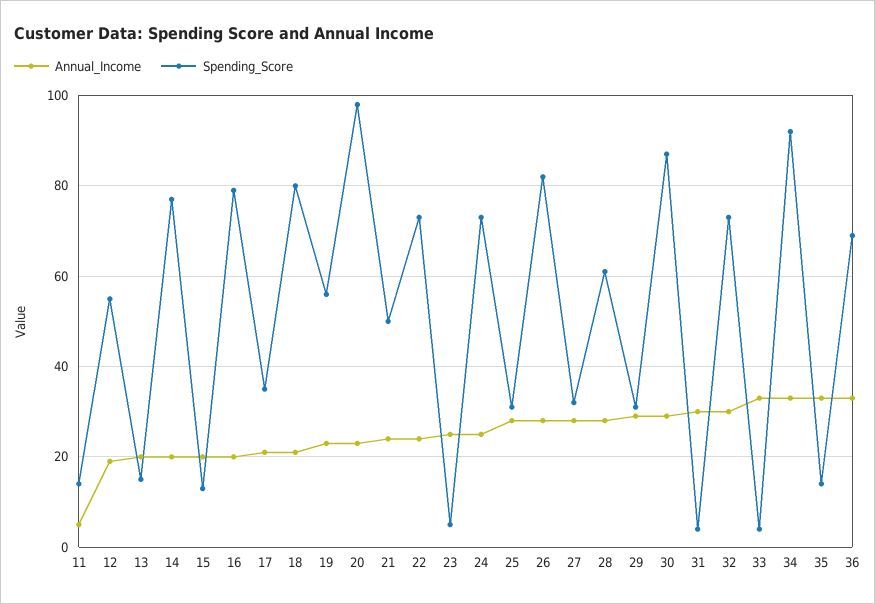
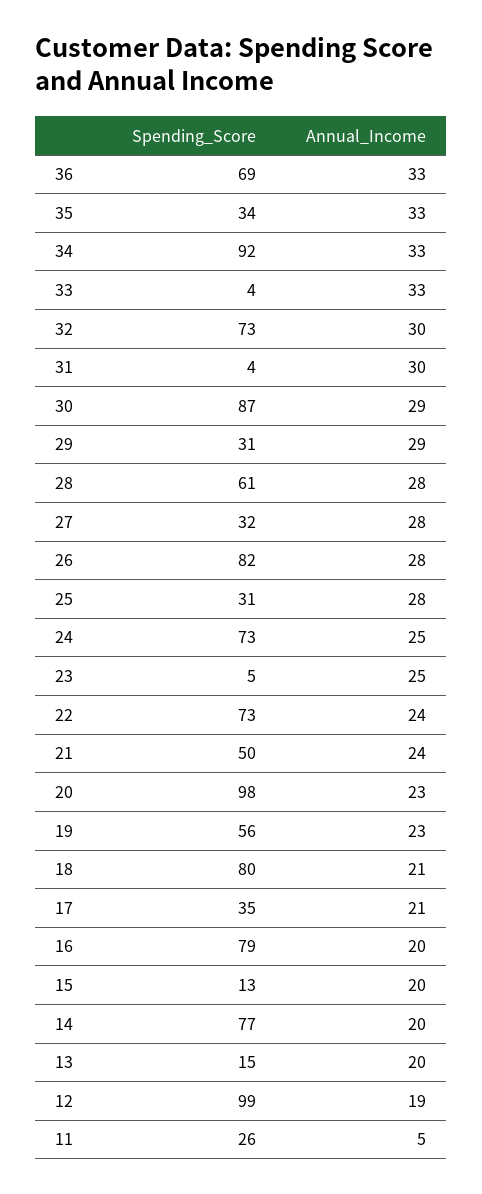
  {
    "Annual_Income": {
      "11": 5,
      "12": 19,
      "13": 20,
      "14": 20,
      "15": 20,
      "16": 20,
      "17": 21,
      "18": 21,
      "19": 23,
      "20": 23,
      "21": 24,
      "22": 24,
      "23": 25,
      "24": 25,
      "25": 28,
      "26": 28,
      "27": 28,
      "28": 28,
      "29": 29,
      "30": 29,
      "31": 30,
      "32": 30,
      "33": 33,
      "34": 33,
      "35": 33,
      "36": 33
    },
    "Spending_Score": {
-     "11": 15,
+     "11": 26,
-     "12": 55,
+     "12": 99,
      "13": 15,
      "14": 77,
      "15": 13,
      "16": 79,
      "17": 35,
      "18": 80,
      "19": 56,
      "20": 98,
      "21": 50,
      "22": 73,
      "23": 5,
      "24": 73,
      "25": 31,
      "26": 82,
      "27": 32,
      "28": 61,
      "29": 31,
      "30": 87,
      "31": 4,
      "32": 73,
      "33": 4,
      "34": 92,
-     "35": 15,
+     "35": 34,
      "36": 69
    }
  }

